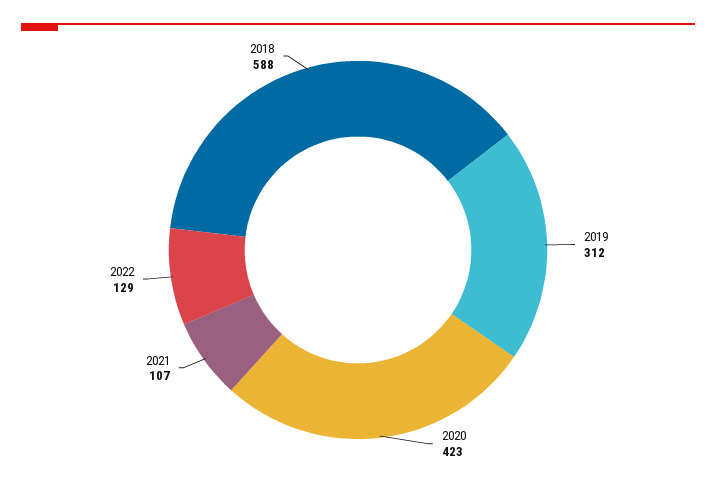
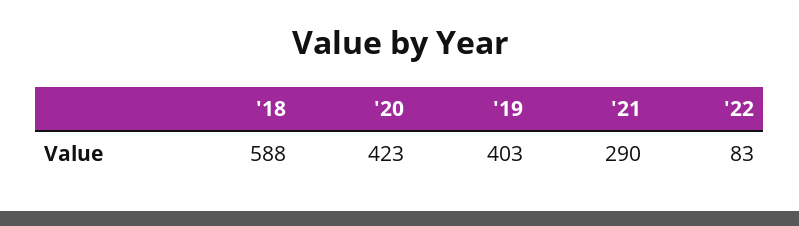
  {
-   "2019": 312,
+   "2019": 403,
    "2020": 423,
-   "2021": 107,
+   "2021": 290,
-   "2022": 129,
+   "2022": 83,
    "2018": 588
  }

